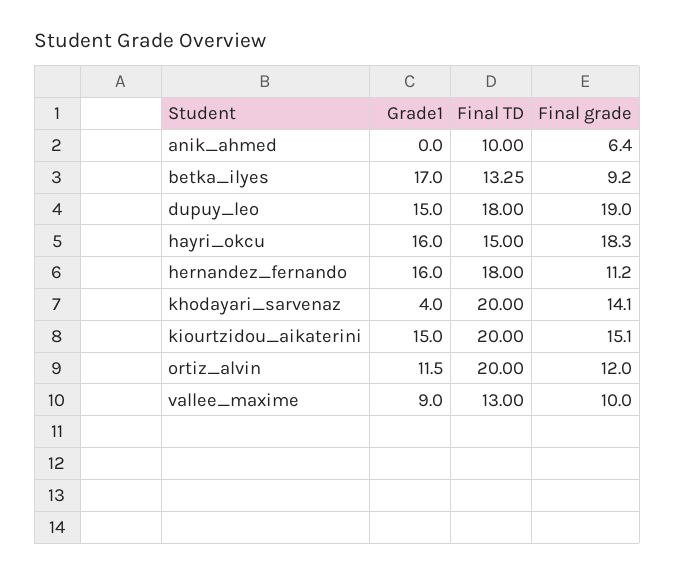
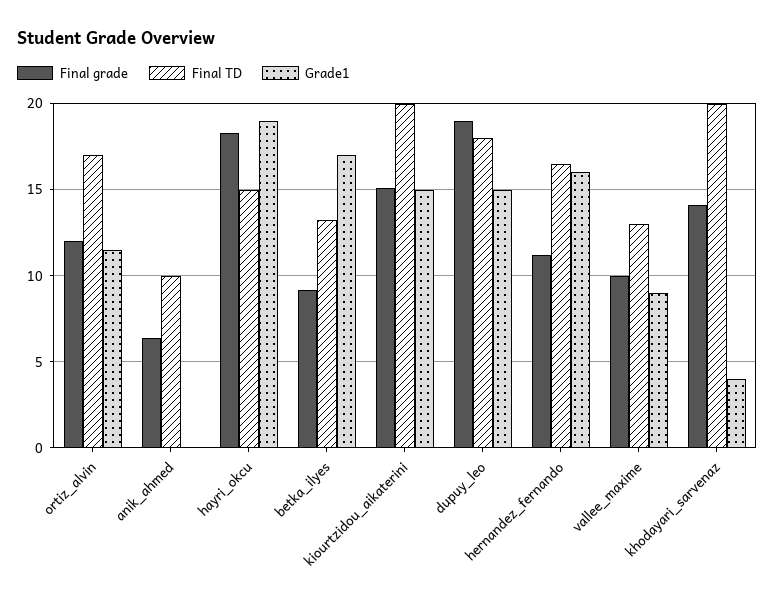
  {
    "Grade1": {
      "anik_ahmed": 0,
      "betka_ilyes": 17,
      "dupuy_leo": 15,
-     "hayri_okcu": 16,
+     "hayri_okcu": 19,
      "hernandez_fernando": 16,
      "khodayari_sarvenaz": 4,
      "kiourtzidou_aikaterini": 15,
      "ortiz_alvin": 11.5,
      "vallee_maxime": 9
    },
    "Final TD": {
      "anik_ahmed": 10,
      "betka_ilyes": 13.25,
      "dupuy_leo": 18,
      "hayri_okcu": 15,
-     "hernandez_fernando": 18,
+     "hernandez_fernando": 16.5,
      "khodayari_sarvenaz": 20,
      "kiourtzidou_aikaterini": 20,
-     "ortiz_alvin": 20,
+     "ortiz_alvin": 17,
      "vallee_maxime": 13
    },
    "Final grade": {
      "anik_ahmed": 6.4,
      "betka_ilyes": 9.2,
      "dupuy_leo": 19,
      "hayri_okcu": 18.3,
      "hernandez_fernando": 11.2,
      "khodayari_sarvenaz": 14.1,
      "kiourtzidou_aikaterini": 15.1,
      "ortiz_alvin": 12,
      "vallee_maxime": 10
    }
  }

